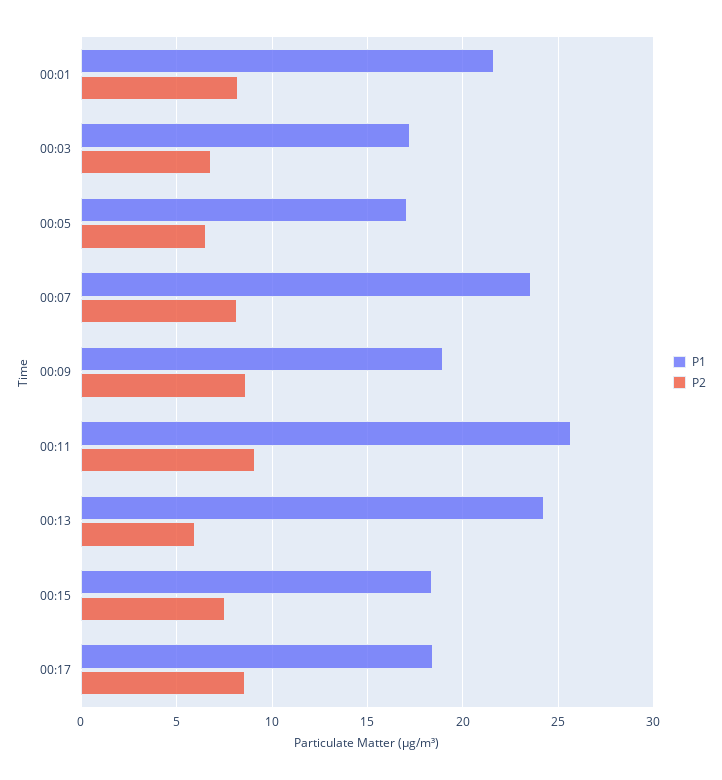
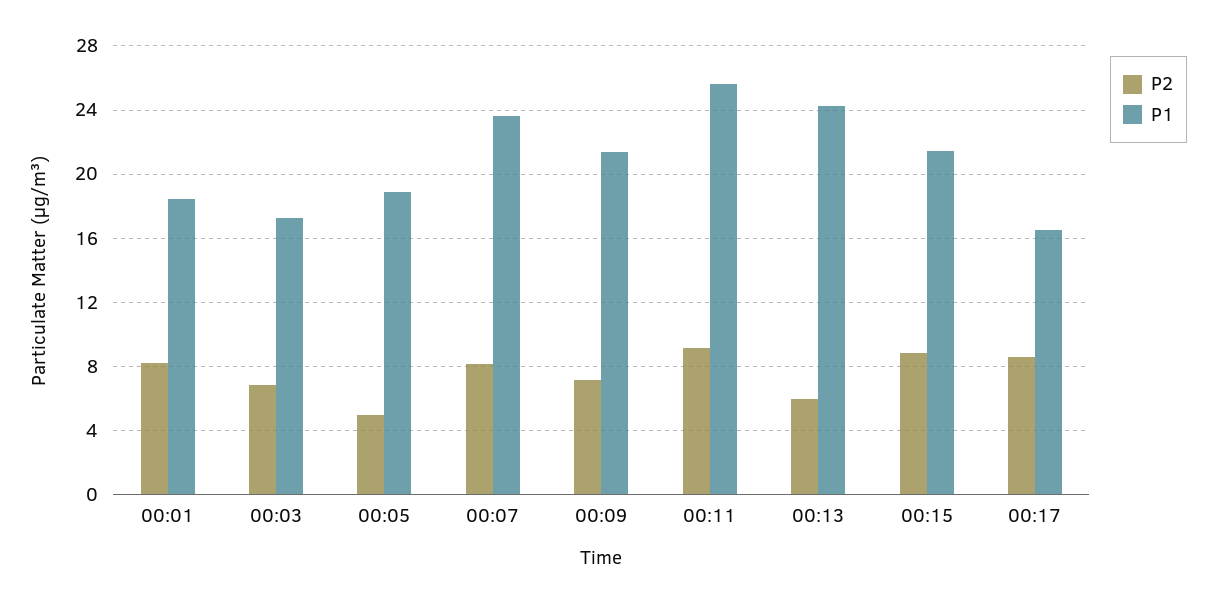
  {
    "P1": {
-     "00:01": 21.5,
+     "00:01": 18.5,
      "00:03": 17.5,
-     "00:05": 17,
+     "00:05": 19,
      "00:07": 23.5,
-     "00:09": 19,
+     "00:09": 21.5,
      "00:11": 25.5,
      "00:13": 24.5,
-     "00:15": 18.5,
+     "00:15": 21.5,
-     "00:17": 18.5
+     "00:17": 16.5
    },
    "P2": {
      "00:01": 8,
      "00:03": 7,
-     "00:05": 6.5,
+     "00:05": 5,
      "00:07": 8,
-     "00:09": 8.5,
+     "00:09": 7,
      "00:11": 9,
      "00:13": 6,
-     "00:15": 7.5,
+     "00:15": 9,
      "00:17": 8.5
    }
  }

